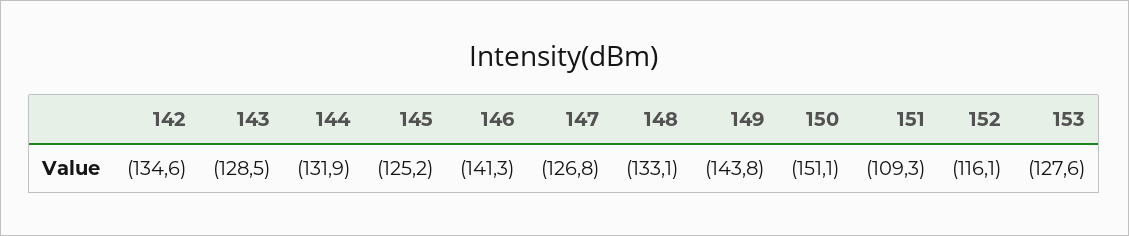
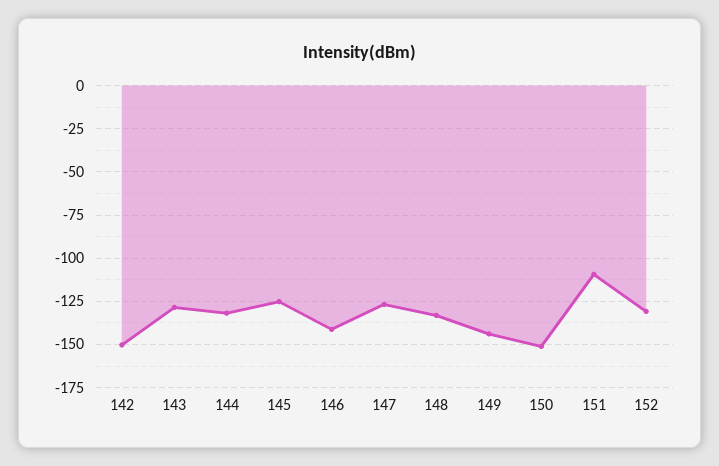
  {
-   "142": -134.6,
+   "142": -150,
    "143": -128.5,
    "144": -131.9,
    "145": -125.2,
    "146": -141.3,
    "147": -126.8,
    "148": -133.1,
    "149": -143.8,
    "150": -151.1,
    "151": -109.3,
-   "152": -116.1,
+   "152": -130
-   "153": -127.6
  }

